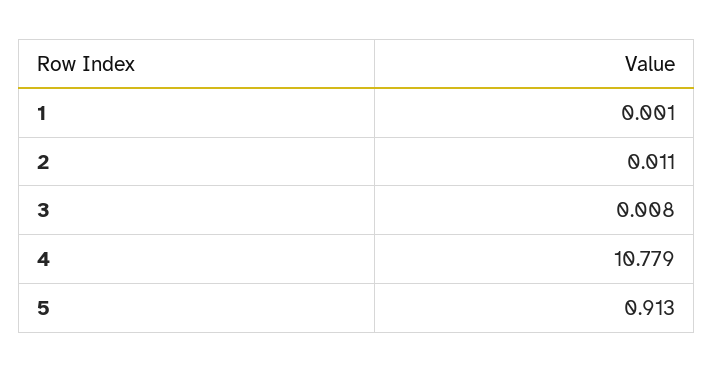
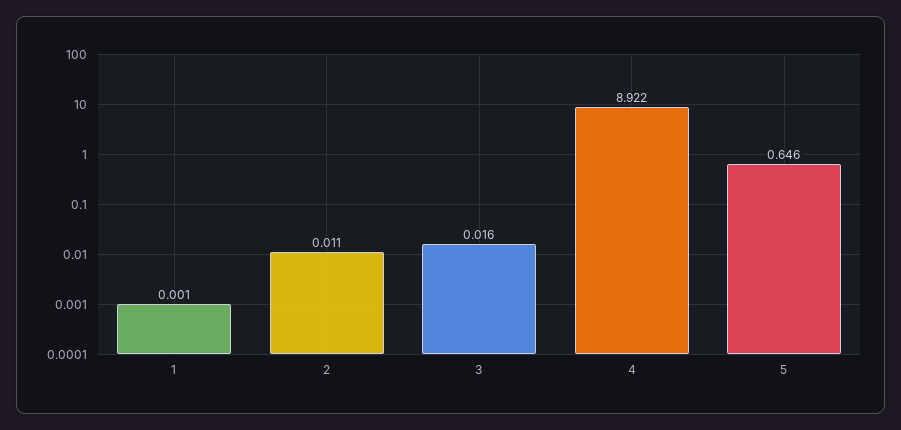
  {
    "1": 0.001,
    "2": 0.011,
-   "3": 0.008,
+   "3": 0.016,
-   "4": 10.779,
+   "4": 8.922,
-   "5": 0.913
+   "5": 0.646
  }

